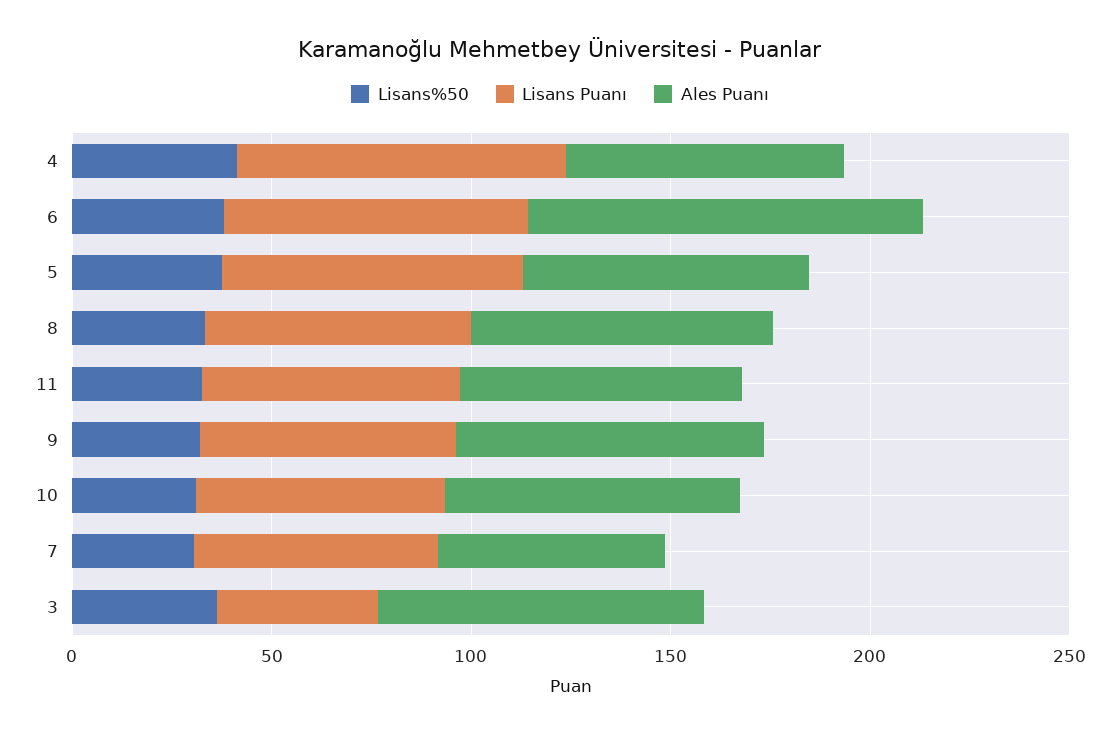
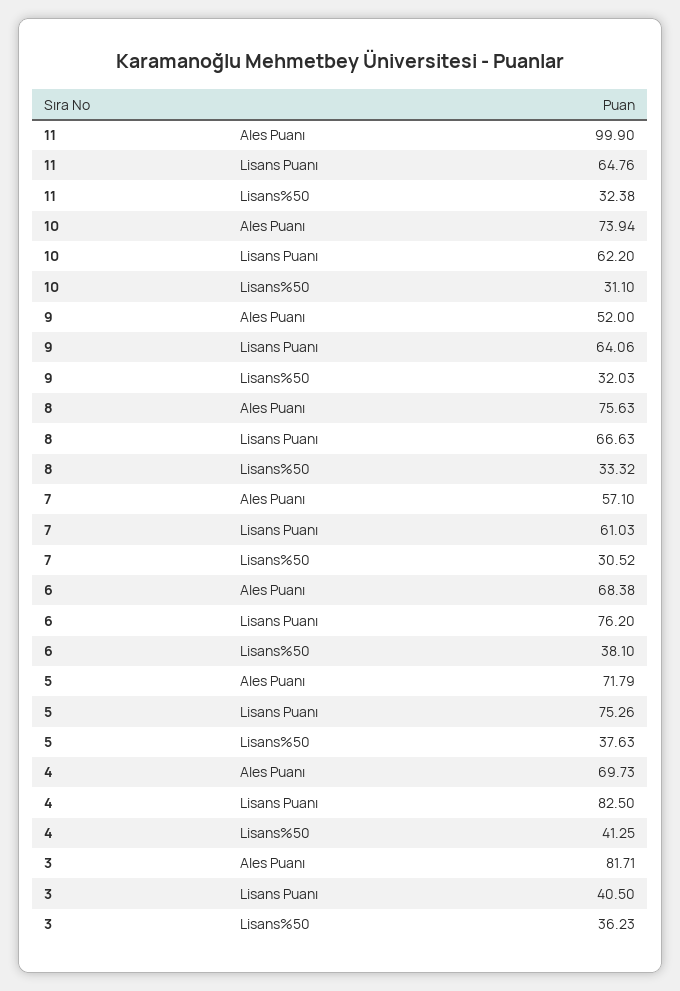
  {
    "Lisans%50": {
      "4": 41.25,
      "6": 38.1,
      "5": 37.63,
      "8": 33.32,
      "11": 32.38,
      "9": 32.03,
      "10": 31.1,
      "7": 30.52,
      "3": 36.23
    },
    "Lisans Puanı": {
      "4": 82.5,
      "6": 76.2,
      "5": 75.26,
      "8": 66.63,
      "11": 64.76,
      "9": 64.06,
      "10": 62.2,
      "7": 61.03,
      "3": 40.5
    },
    "Ales Puanı": {
      "4": 69.73,
-     "6": 100,
+     "6": 68.38,
      "5": 71.79,
      "8": 75.63,
-     "11": 70,
+     "11": 99.9,
-     "9": 80,
+     "9": 52,
      "10": 73.94,
      "7": 57.1,
      "3": 81.71
    }
  }

